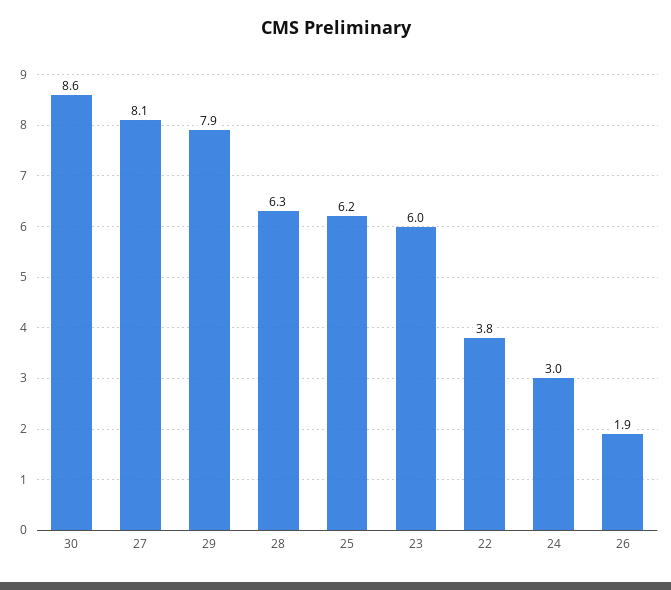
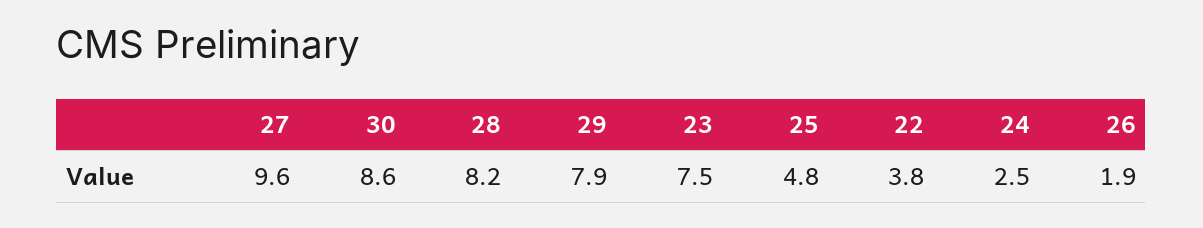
  {
    "30": 8.6,
-   "27": 8.1,
+   "27": 9.6,
    "29": 7.9,
-   "28": 6.3,
+   "28": 8.2,
-   "25": 6.2,
+   "25": 4.8,
-   "23": 6,
+   "23": 7.5,
    "22": 3.8,
-   "24": 3,
+   "24": 2.5,
    "26": 1.9
  }

